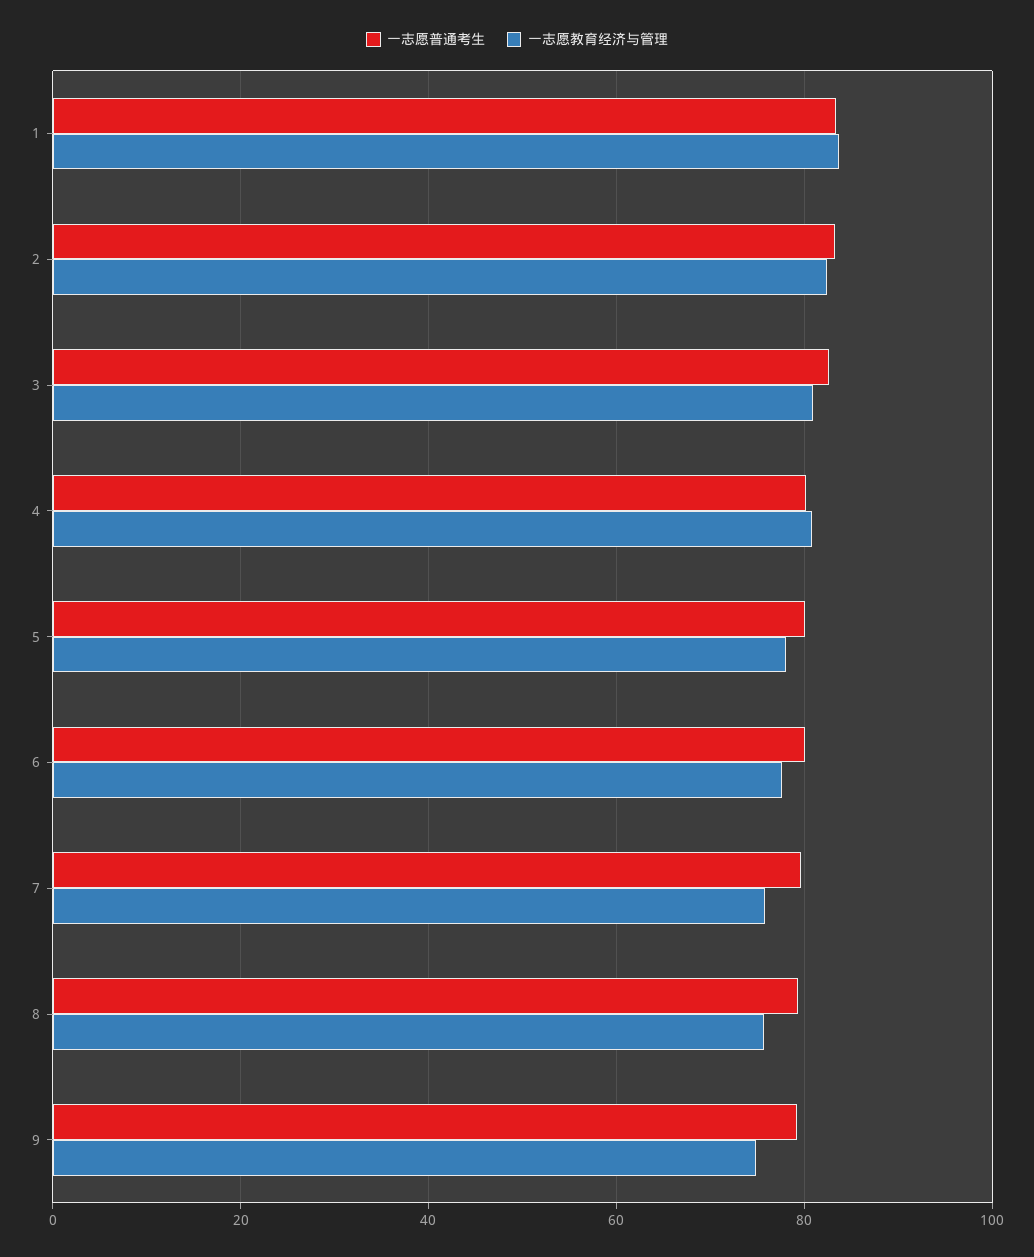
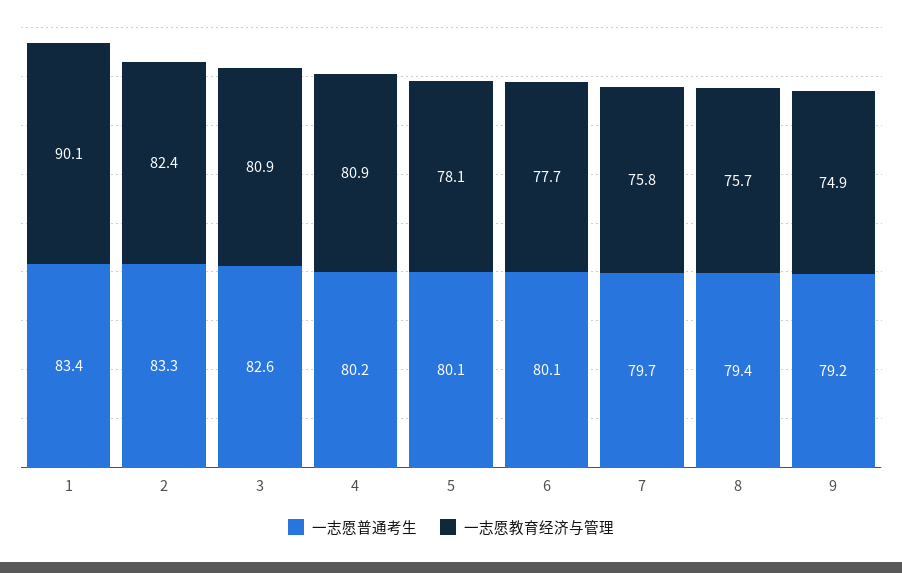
  {
    "一志愿普通考生": {
      "1": 83.4,
      "2": 83.3,
      "3": 82.6,
      "4": 80.2,
      "5": 80.1,
      "6": 80.1,
      "7": 79.7,
      "8": 79.4,
      "9": 79.2
    },
    "一志愿教育经济与管理": {
-     "1": 84,
+     "1": 90.1,
      "2": 82.4,
      "3": 80.9,
      "4": 80.9,
      "5": 78.1,
      "6": 77.7,
      "7": 75.8,
      "8": 75.7,
      "9": 74.9
    }
  }

